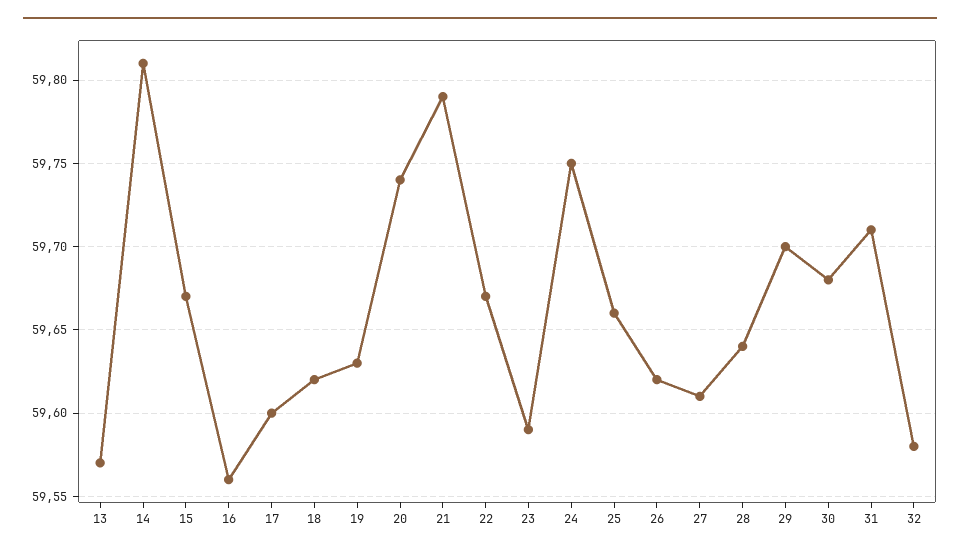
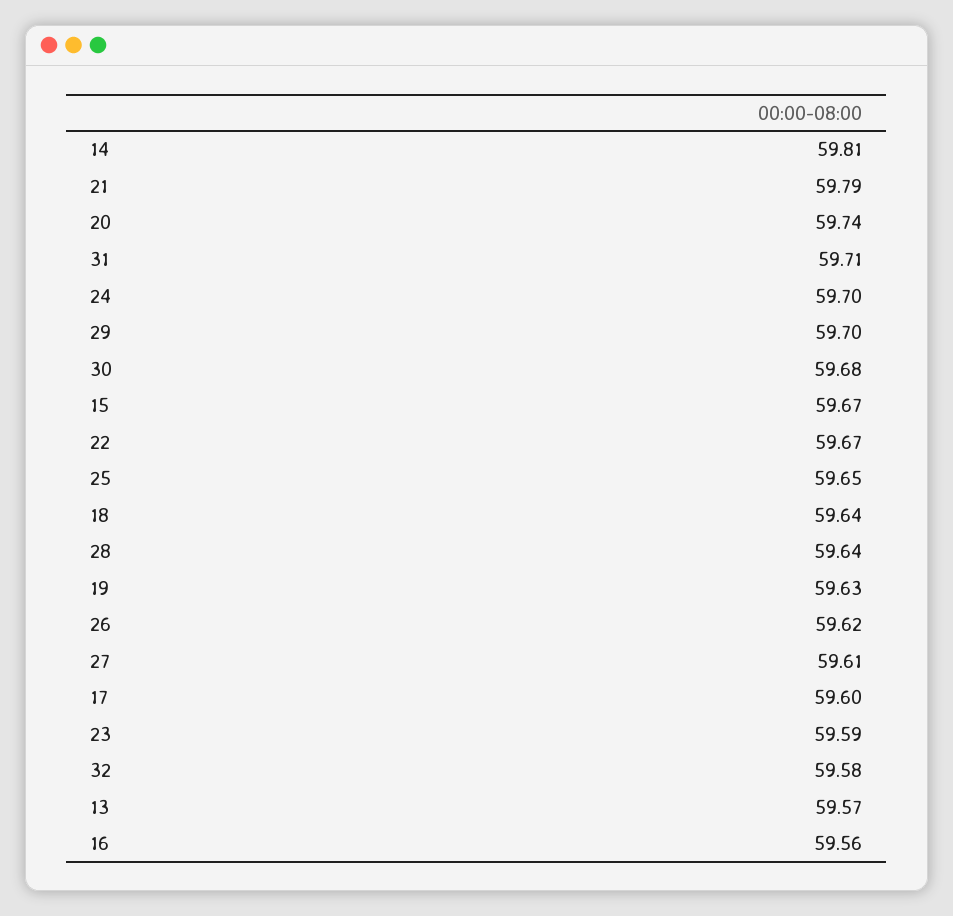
  {
    "13": 59.57,
    "14": 59.81,
    "15": 59.67,
    "16": 59.56,
    "17": 59.6,
-   "18": 59.62,
+   "18": 59.64,
    "19": 59.63,
    "20": 59.74,
    "21": 59.79,
    "22": 59.67,
    "23": 59.59,
-   "24": 59.75,
+   "24": 59.7,
-   "25": 59.66,
+   "25": 59.65,
    "26": 59.62,
    "27": 59.61,
    "28": 59.64,
    "29": 59.7,
    "30": 59.68,
    "31": 59.71,
    "32": 59.58
  }

